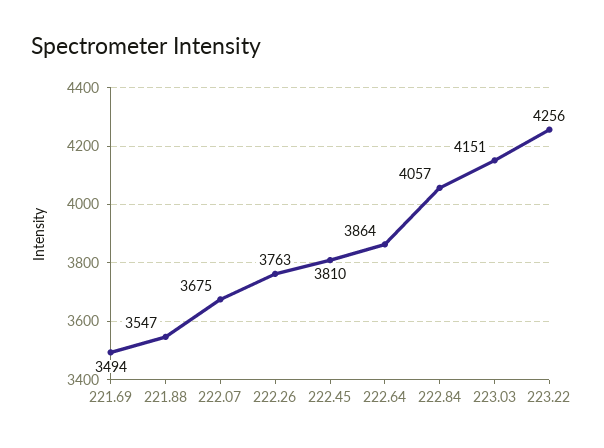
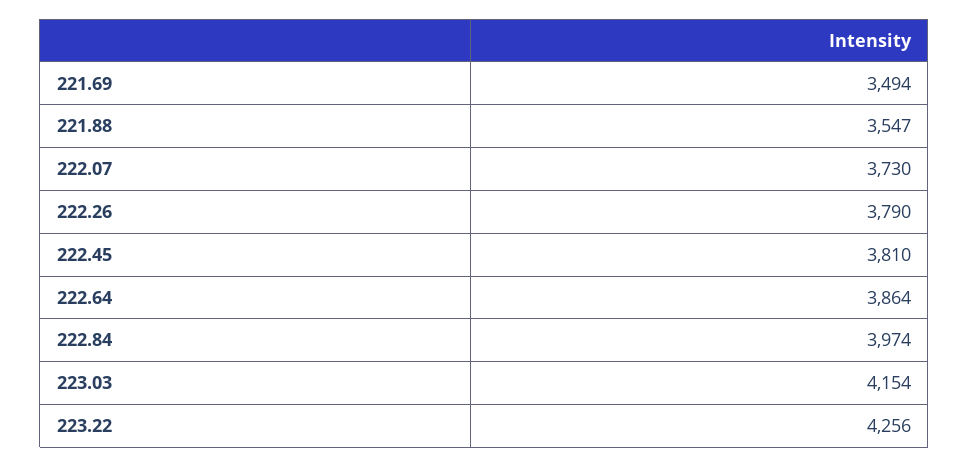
  {
    "221.69": 3494,
    "221.88": 3547,
-   "222.07": 3675,
+   "222.07": 3730,
-   "222.26": 3763,
+   "222.26": 3790,
    "222.45": 3810,
    "222.64": 3864,
-   "222.84": 4057,
+   "222.84": 3974,
-   "223.03": 4151,
+   "223.03": 4154,
    "223.22": 4256
  }

